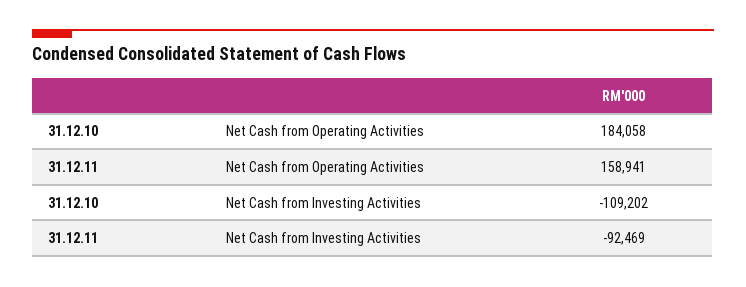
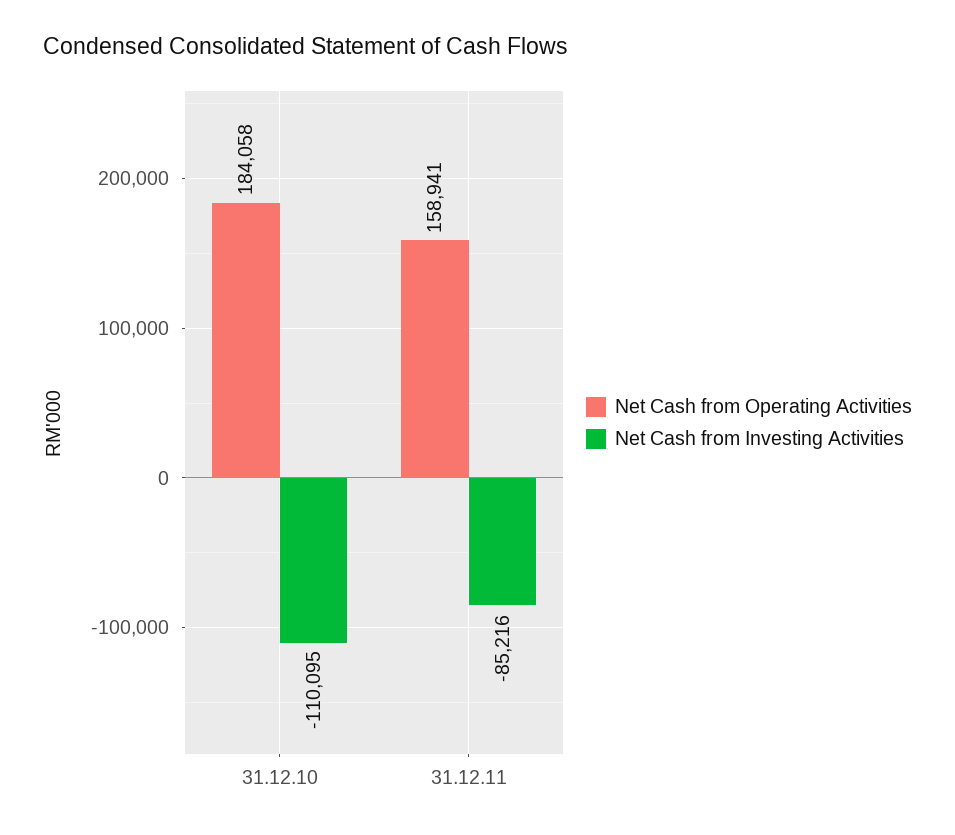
  {
    "Net Cash from Operating Activities": {
      "31.12.10": 184058,
      "31.12.11": 158941
    },
    "Net Cash from Investing Activities": {
-     "31.12.10": -109202,
+     "31.12.10": -110095,
-     "31.12.11": -92469
+     "31.12.11": -85216
    }
  }

